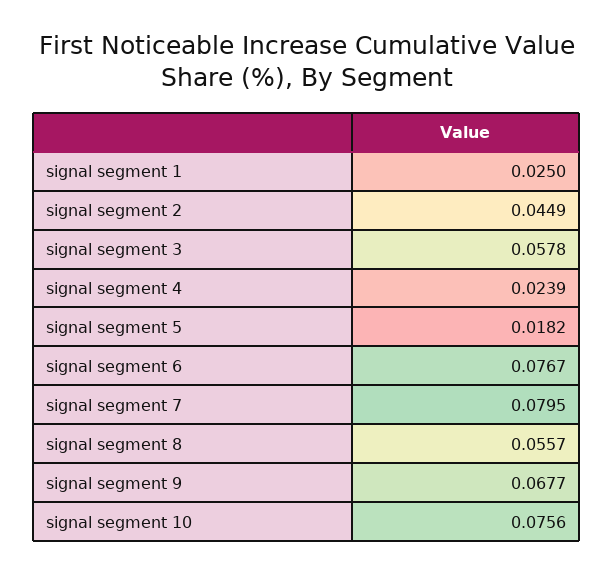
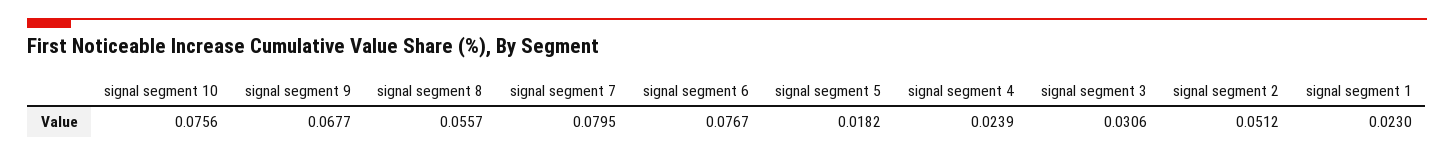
  {
-   "signal segment 1": 0.025,
+   "signal segment 1": 0.023,
-   "signal segment 2": 0.0449,
+   "signal segment 2": 0.0512,
-   "signal segment 3": 0.0578,
+   "signal segment 3": 0.0306,
    "signal segment 4": 0.0239,
    "signal segment 5": 0.0182,
    "signal segment 6": 0.0767,
    "signal segment 7": 0.0795,
    "signal segment 8": 0.0557,
    "signal segment 9": 0.0677,
    "signal segment 10": 0.0756
  }

